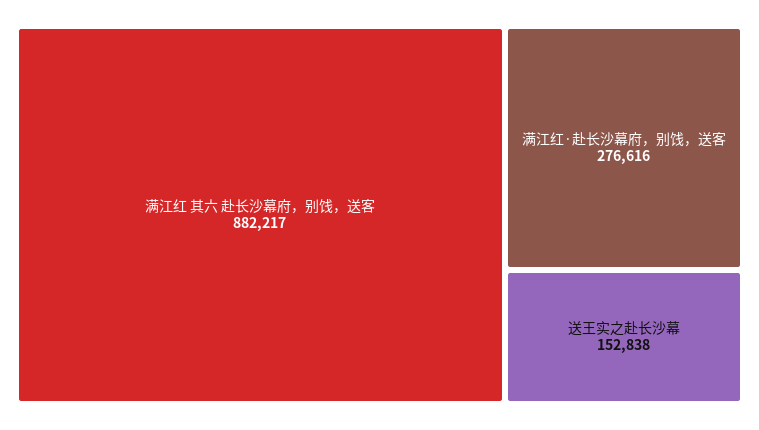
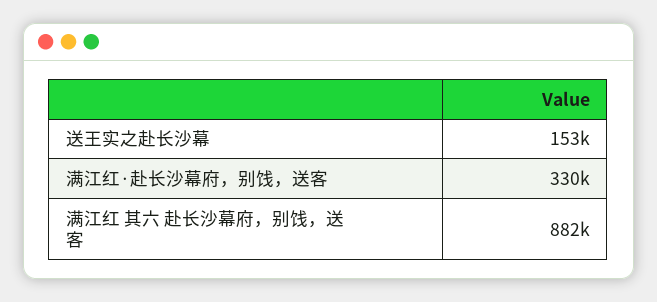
  {
    "满江红 其六 赴长沙幕府，别饯，送客": 882217,
-   "满江红·赴长沙幕府，别饯，送客": 276616,
+   "满江红·赴长沙幕府，别饯，送客": 330000,
    "送王实之赴长沙幕": 152838
  }

